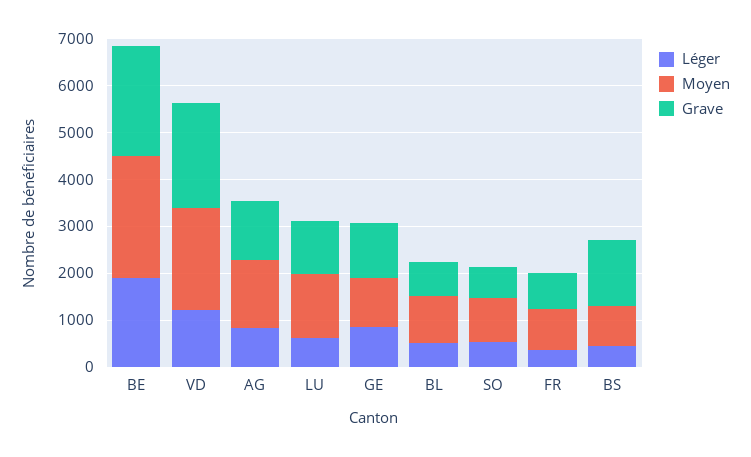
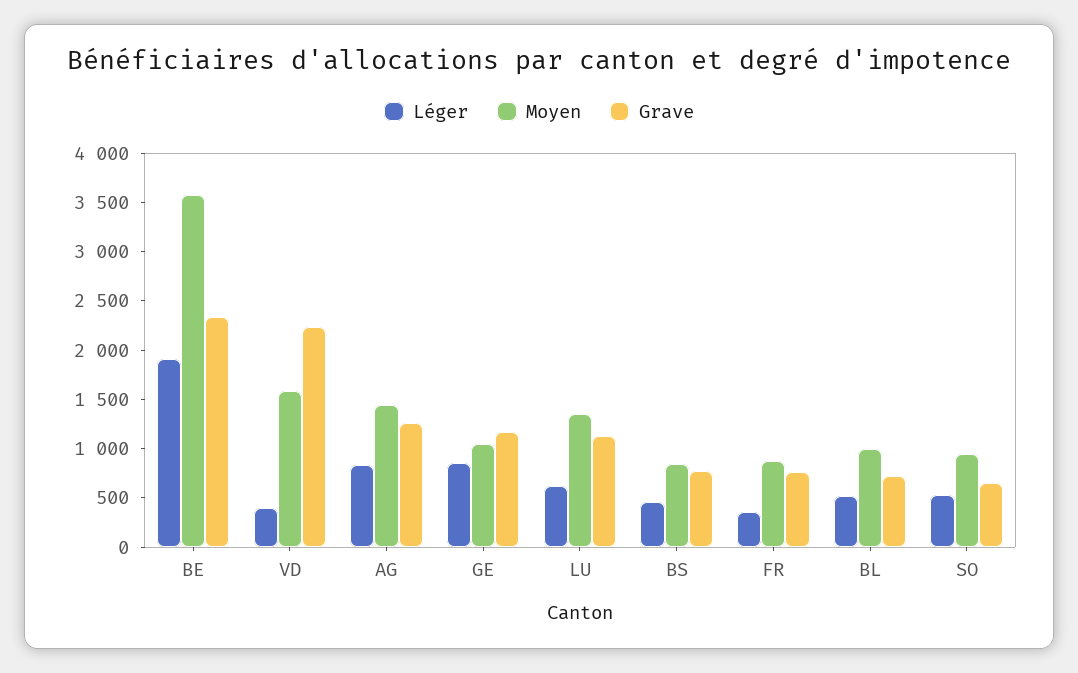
  {
    "Léger": {
      "BE": 1900,
-     "VD": 1200,
+     "VD": 400,
      "AG": 800,
      "LU": 600,
      "GE": 900,
      "BL": 500,
      "SO": 500,
      "FR": 400,
      "BS": 500
    },
    "Moyen": {
-     "BE": 2600,
+     "BE": 3600,
-     "VD": 2200,
+     "VD": 1600,
      "AG": 1400,
      "LU": 1400,
      "GE": 1000,
      "BL": 1000,
      "SO": 900,
      "FR": 900,
      "BS": 800
    },
    "Grave": {
      "BE": 2300,
      "VD": 2200,
      "AG": 1300,
      "LU": 1100,
      "GE": 1200,
      "BL": 700,
      "SO": 700,
      "FR": 800,
-     "BS": 1400
+     "BS": 800
    }
  }

